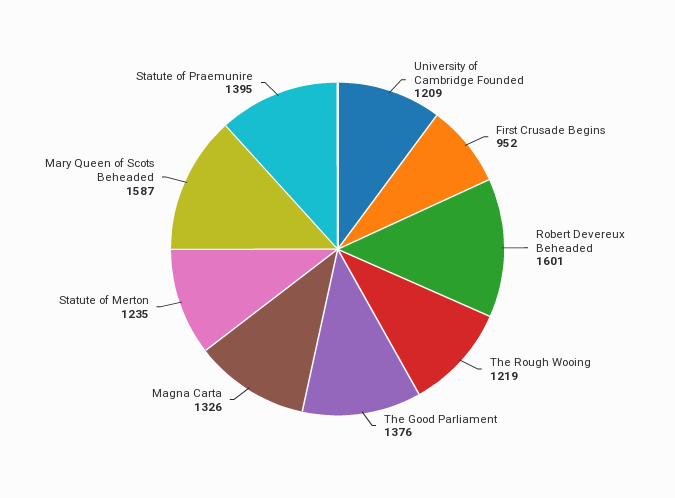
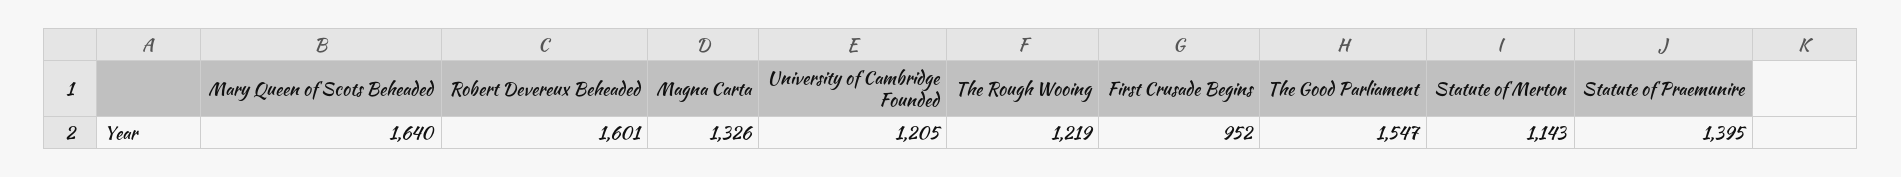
  {
-   "University of Cambridge Founded": 1209,
+   "University of Cambridge Founded": 1205,
    "First Crusade Begins": 952,
    "Robert Devereux Beheaded": 1601,
    "The Rough Wooing": 1219,
-   "The Good Parliament": 1376,
+   "The Good Parliament": 1547,
    "Magna Carta": 1326,
-   "Statute of Merton": 1235,
+   "Statute of Merton": 1143,
-   "Mary Queen of Scots Beheaded": 1587,
+   "Mary Queen of Scots Beheaded": 1640,
    "Statute of Praemunire": 1395
  }

